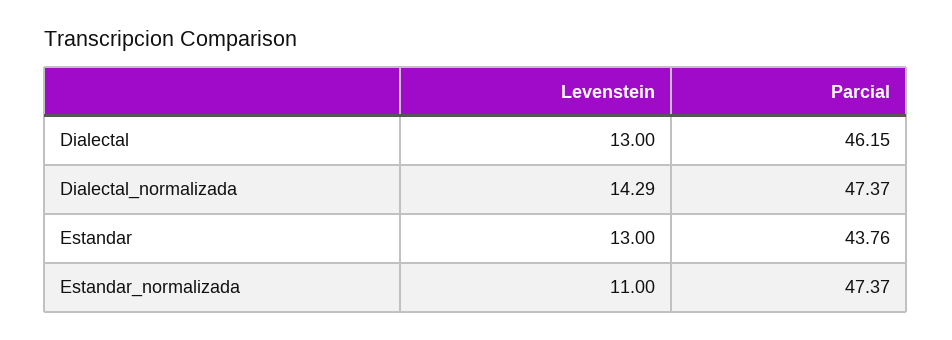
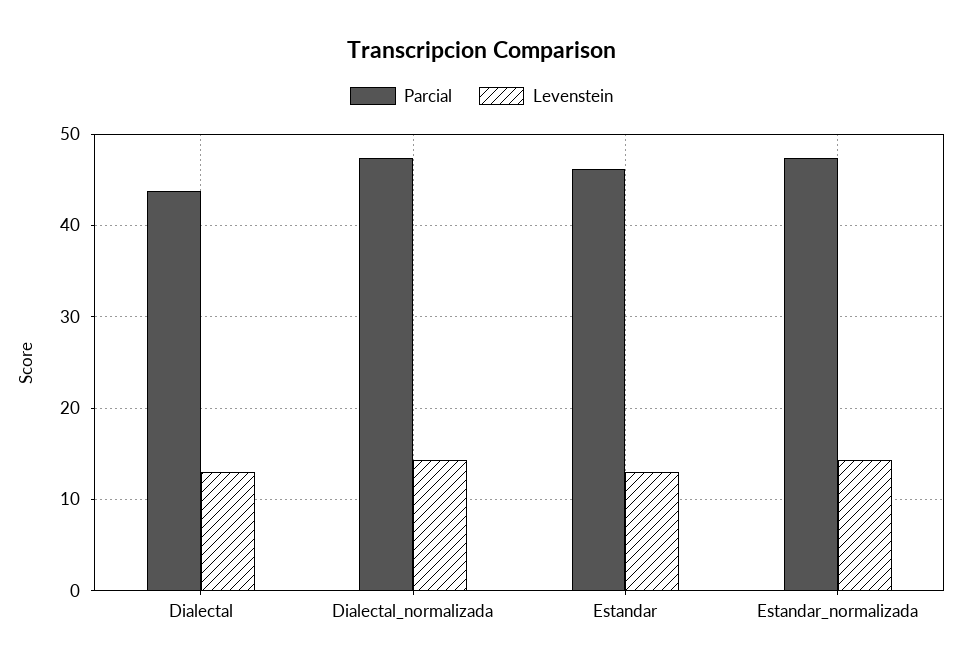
  {
    "Levenstein": {
      "Dialectal": 13,
      "Dialectal_normalizada": 14.29,
      "Estandar": 13,
-     "Estandar_normalizada": 11
+     "Estandar_normalizada": 14
    },
    "Parcial": {
-     "Dialectal": 46.15,
+     "Dialectal": 44,
      "Dialectal_normalizada": 47.37,
-     "Estandar": 43.76,
+     "Estandar": 46,
      "Estandar_normalizada": 47.37
    }
  }

